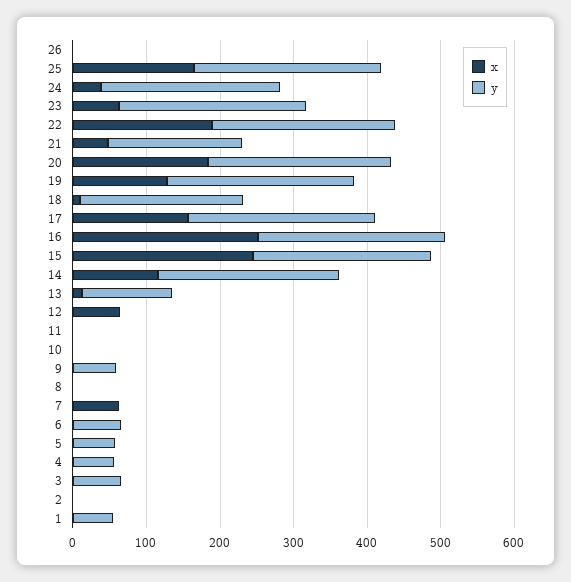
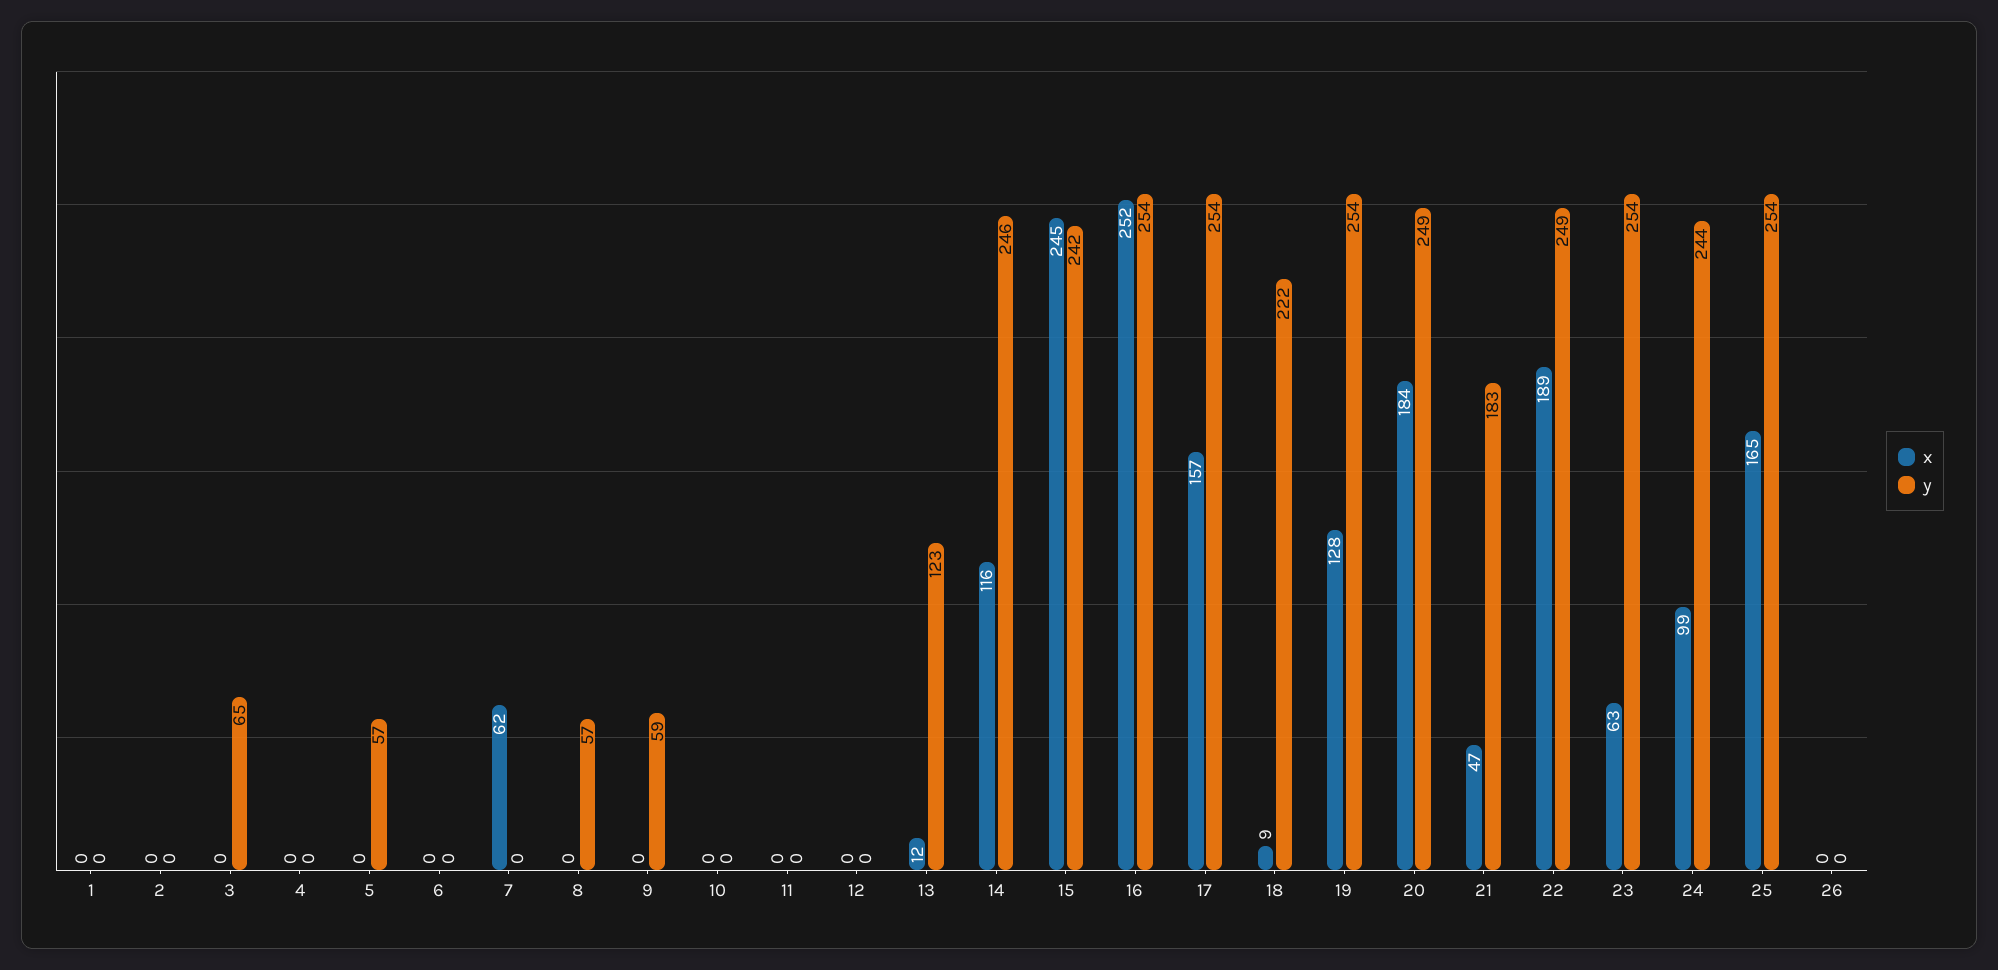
  {
    "x": {
      "26": 0,
      "25": 165,
-     "24": 40,
+     "24": 99,
      "23": 63,
      "22": 189,
      "21": 47,
      "20": 184,
      "19": 128,
      "18": 9,
      "17": 157,
      "16": 252,
      "15": 245,
      "14": 116,
      "13": 12,
-     "12": 60,
+     "12": 0,
      "11": 0,
      "10": 0,
      "9": 0,
      "8": 0,
      "7": 62,
      "6": 0,
      "5": 0,
      "4": 0,
      "3": 0,
      "2": 0,
      "1": 0
    },
    "y": {
      "26": 0,
      "25": 254,
      "24": 244,
      "23": 254,
      "22": 249,
      "21": 183,
      "20": 249,
      "19": 254,
      "18": 222,
      "17": 254,
      "16": 254,
      "15": 242,
      "14": 246,
      "13": 123,
      "12": 0,
      "11": 0,
      "10": 0,
      "9": 59,
-     "8": 0,
+     "8": 57,
      "7": 0,
-     "6": 60,
+     "6": 0,
      "5": 57,
-     "4": 60,
+     "4": 0,
      "3": 65,
      "2": 0,
-     "1": 60
+     "1": 0
    }
  }

